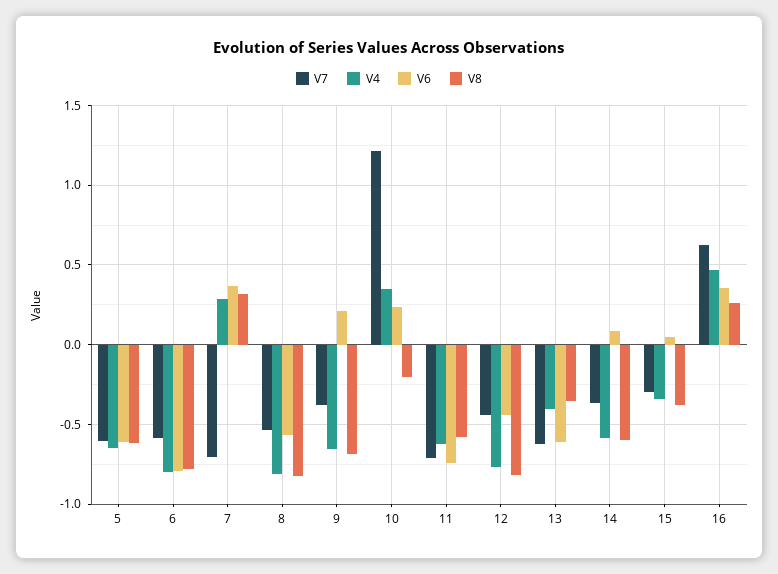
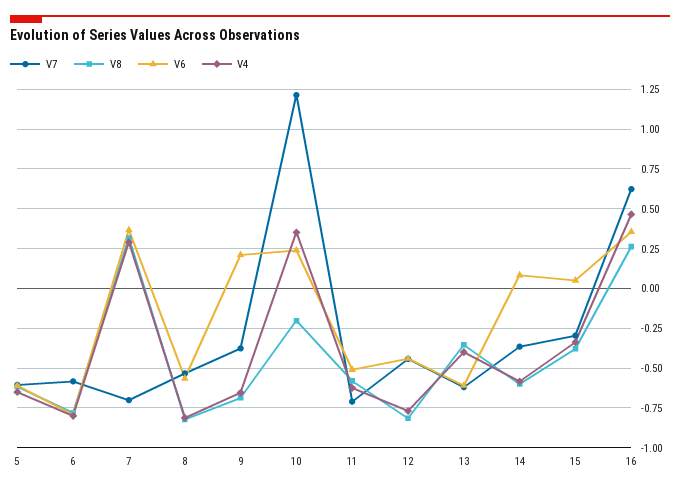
  {
    "V7": {
      "5": -0.6,
      "6": -0.6,
      "7": -0.7,
      "8": -0.55,
      "9": -0.4,
      "10": 1.2,
      "11": -0.7,
      "12": -0.45,
      "13": -0.6,
      "14": -0.35,
      "15": -0.3,
      "16": 0.6
    },
    "V4": {
      "5": -0.65,
      "6": -0.8,
      "7": 0.3,
      "8": -0.8,
      "9": -0.65,
      "10": 0.35,
      "11": -0.65,
      "12": -0.75,
      "13": -0.4,
      "14": -0.6,
      "15": -0.35,
      "16": 0.45
    },
    "V6": {
      "5": -0.6,
      "6": -0.8,
      "7": 0.35,
      "8": -0.55,
      "9": 0.2,
      "10": 0.25,
-     "11": -0.75,
+     "11": -0.5,
      "12": -0.45,
      "13": -0.6,
      "14": 0.1,
      "15": 0.05,
      "16": 0.35
    },
    "V8": {
      "5": -0.6,
      "6": -0.8,
      "7": 0.3,
      "8": -0.8,
      "9": -0.7,
      "10": -0.2,
      "11": -0.6,
      "12": -0.8,
      "13": -0.35,
      "14": -0.6,
      "15": -0.4,
      "16": 0.25
    }
  }

